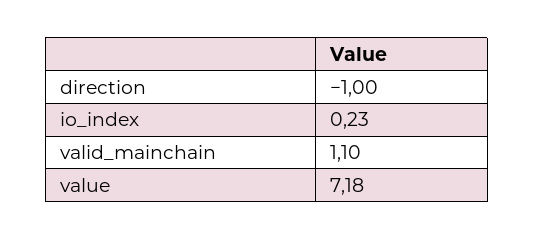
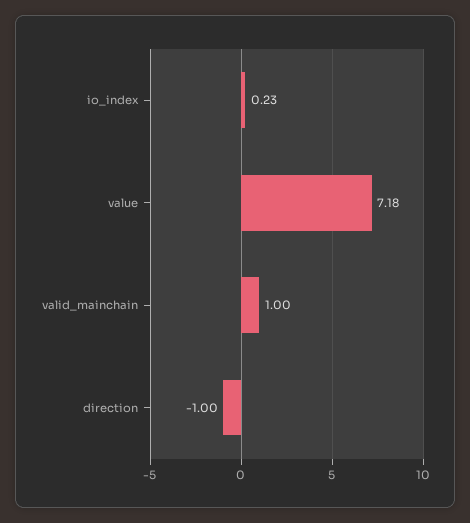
  {
    "direction": -1,
    "io_index": 0.23,
-   "valid_mainchain": 1.1,
+   "valid_mainchain": 1,
    "value": 7.18
  }

